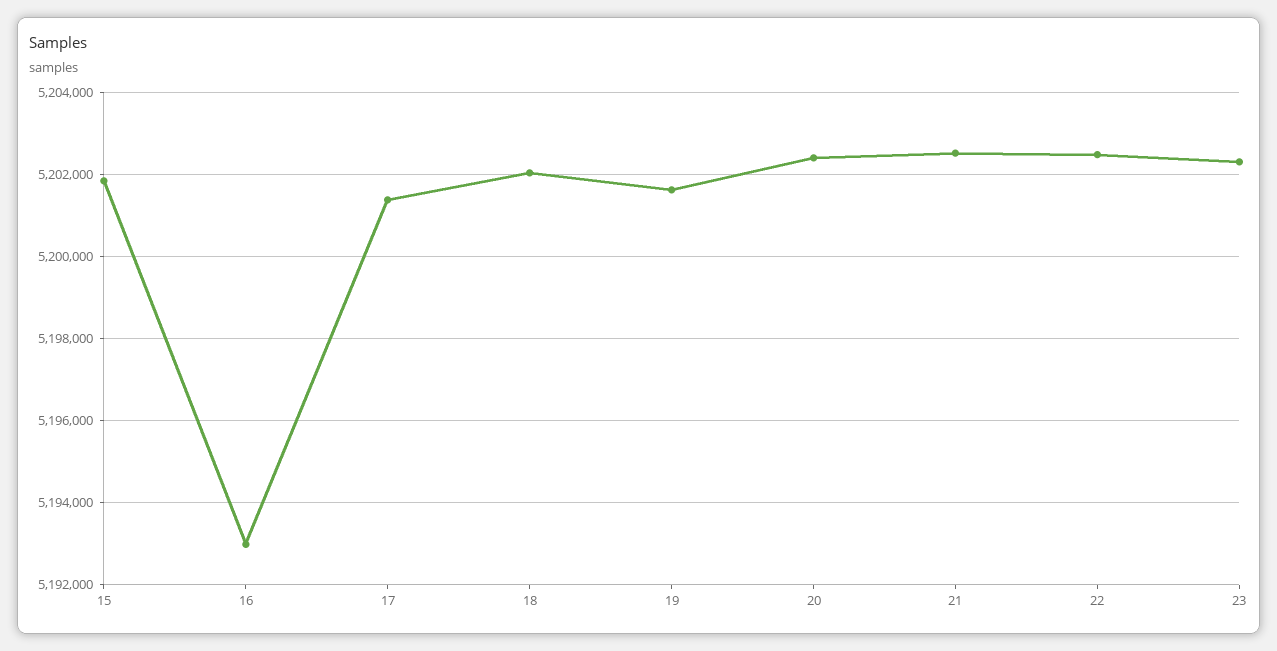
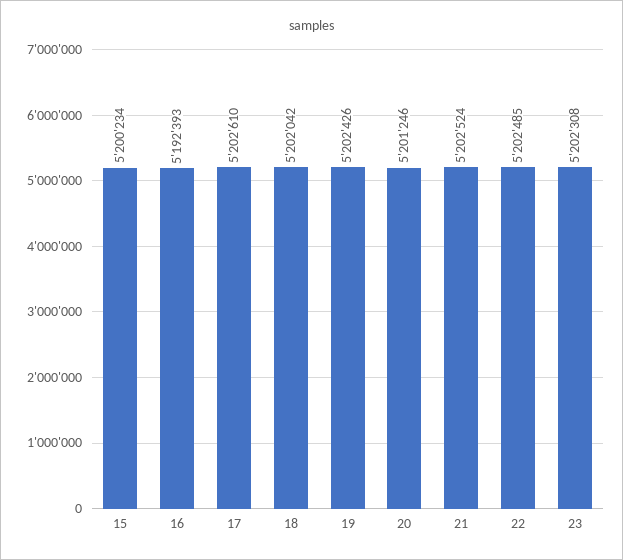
  {
-   "15": 5201800,
+   "15": 5200234,
-   "16": 5193000,
+   "16": 5192393,
-   "17": 5201400,
+   "17": 5202610,
    "18": 5202042,
-   "19": 5201600,
+   "19": 5202426,
-   "20": 5202400,
+   "20": 5201246,
    "21": 5202524,
    "22": 5202485,
    "23": 5202308
  }

